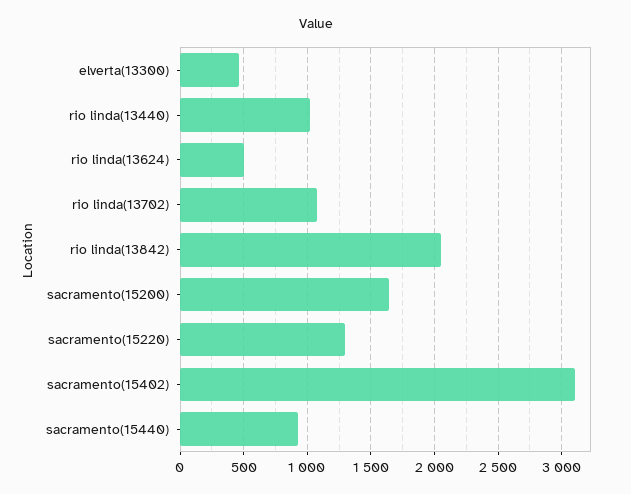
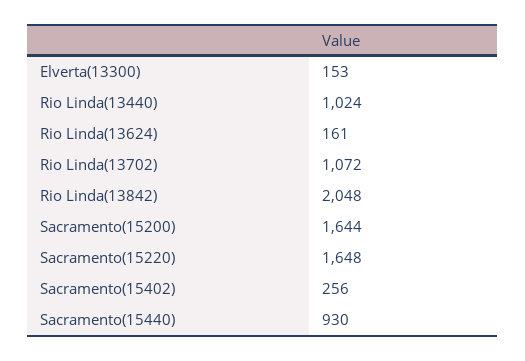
  {
-   "elverta(13300)": 450,
+   "elverta(13300)": 153,
    "rio linda(13440)": 1024,
-   "rio linda(13624)": 500,
+   "rio linda(13624)": 161,
    "rio linda(13702)": 1072,
    "rio linda(13842)": 2048,
    "sacramento(15200)": 1644,
-   "sacramento(15220)": 1300,
+   "sacramento(15220)": 1648,
-   "sacramento(15402)": 3100,
+   "sacramento(15402)": 256,
    "sacramento(15440)": 930
  }

